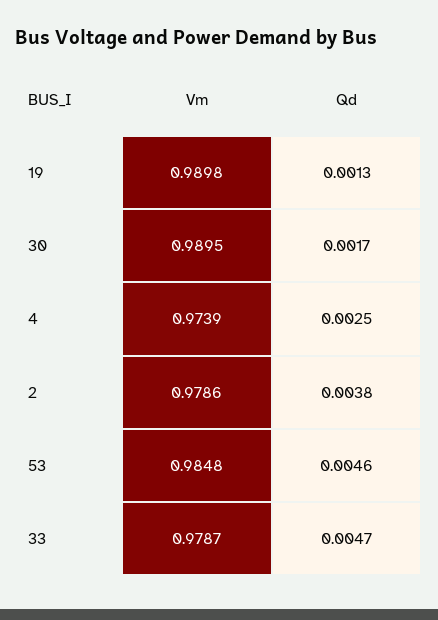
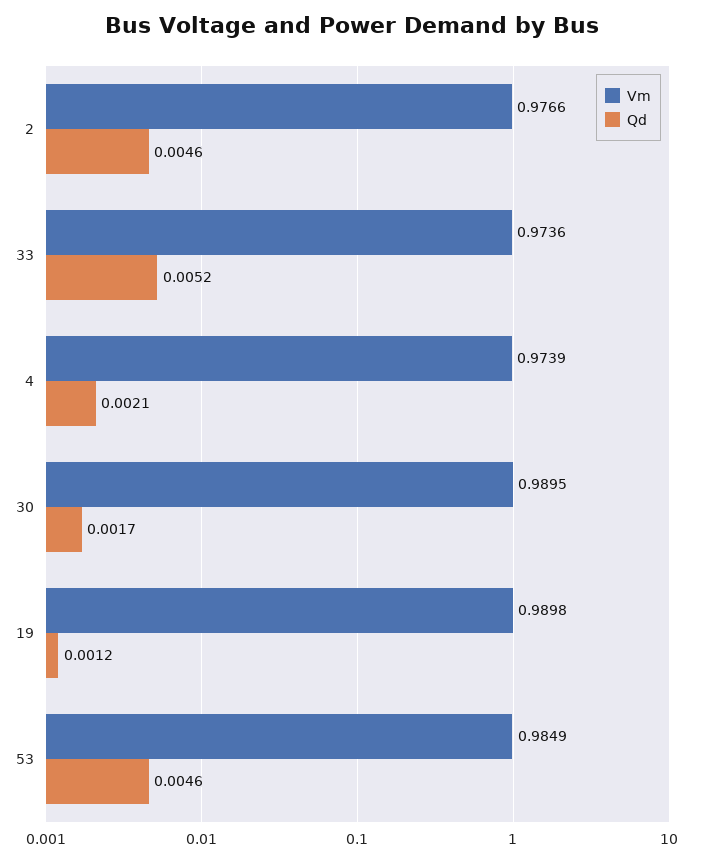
  {
    "Vm": {
      "19": 0.9898,
      "30": 0.9895,
      "4": 0.9739,
-     "2": 0.9786,
+     "2": 0.9766,
-     "53": 0.9848,
+     "53": 0.9849,
-     "33": 0.9787
+     "33": 0.9736
    },
    "Qd": {
-     "19": 0.0013,
+     "19": 0.0012,
      "30": 0.0017,
-     "4": 0.0025,
+     "4": 0.0021,
-     "2": 0.0038,
+     "2": 0.0046,
      "53": 0.0046,
-     "33": 0.0047
+     "33": 0.0052
    }
  }

